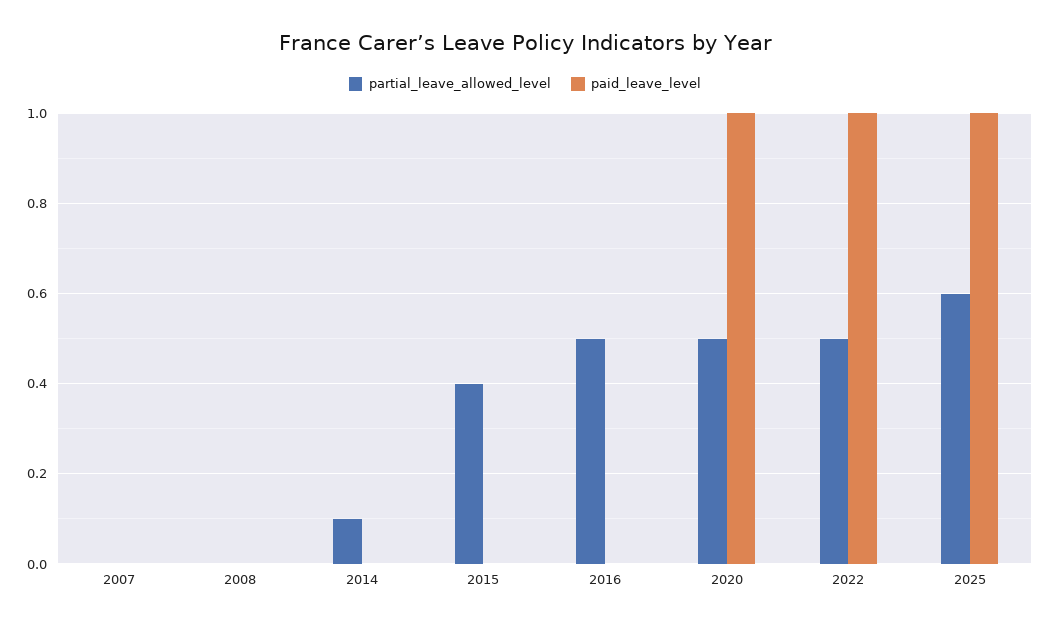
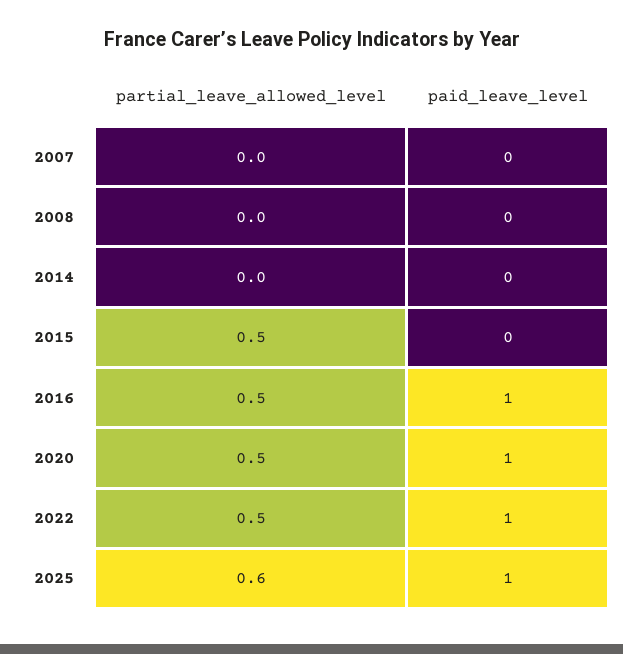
  {
    "partial_leave_allowed_level": {
      "2007": 0,
      "2008": 0,
-     "2014": 0.1,
+     "2014": 0,
-     "2015": 0.4,
+     "2015": 0.5,
      "2016": 0.5,
      "2020": 0.5,
      "2022": 0.5,
      "2025": 0.6
    },
    "paid_leave_level": {
      "2007": 0,
      "2008": 0,
      "2014": 0,
      "2015": 0,
-     "2016": 0,
+     "2016": 1,
      "2020": 1,
      "2022": 1,
      "2025": 1
    }
  }

